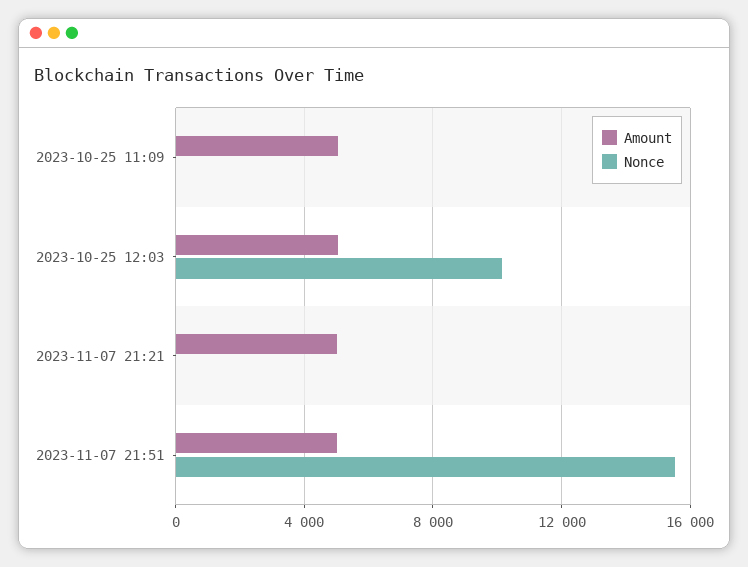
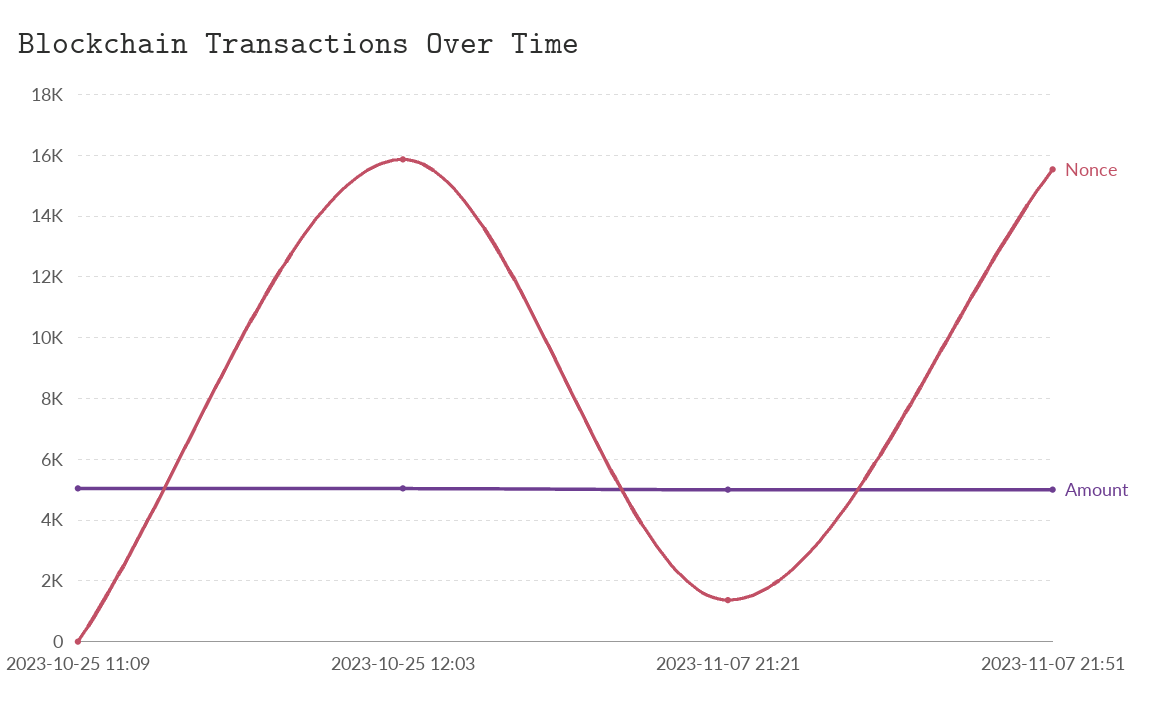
  {
    "Amount": {
      "2023-10-25 11:09": 5000,
      "2023-10-25 12:03": 5000,
      "2023-11-07 21:21": 5000,
      "2023-11-07 21:51": 5000
    },
    "Nonce": {
      "2023-10-25 11:09": 0,
-     "2023-10-25 12:03": 10000,
+     "2023-10-25 12:03": 15800,
-     "2023-11-07 21:21": 0,
+     "2023-11-07 21:21": 1400,
      "2023-11-07 21:51": 15600
    }
  }

